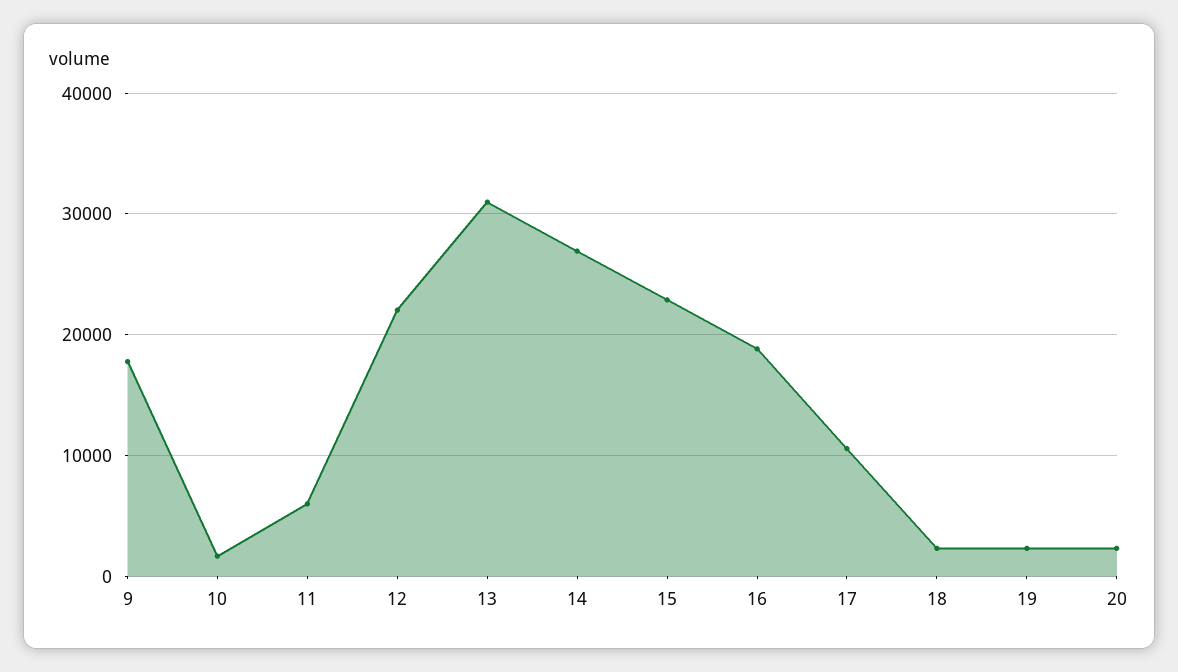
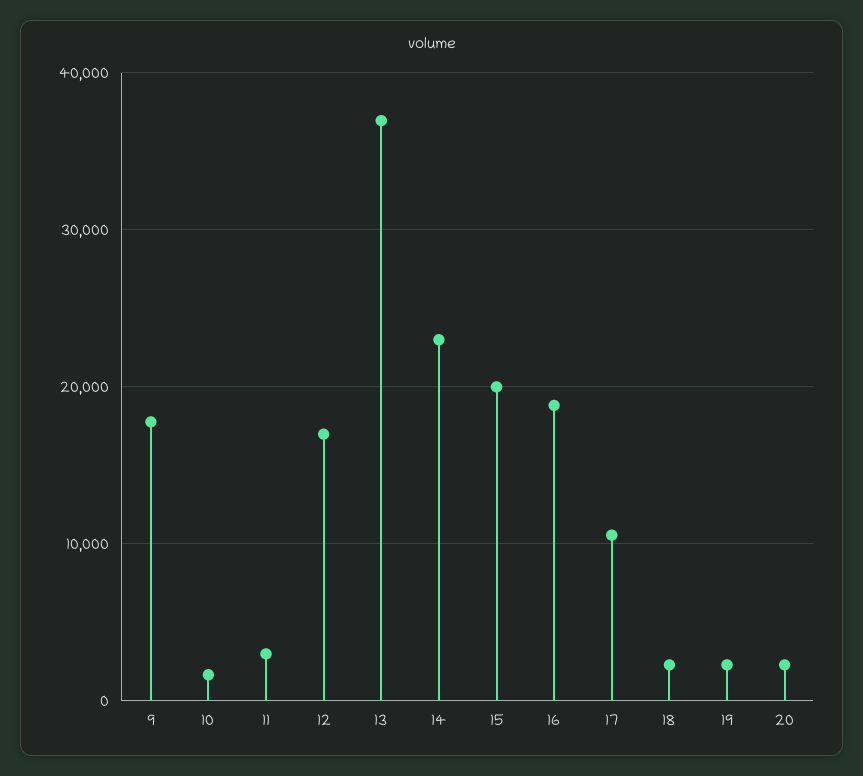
  {
    "9": 18000,
    "10": 2000,
-   "11": 6000,
+   "11": 3000,
-   "12": 22000,
+   "12": 17000,
-   "13": 31000,
+   "13": 37000,
-   "14": 27000,
+   "14": 23000,
-   "15": 23000,
+   "15": 20000,
    "16": 19000,
    "17": 11000,
    "18": 2000,
    "19": 2000,
    "20": 2000
  }

